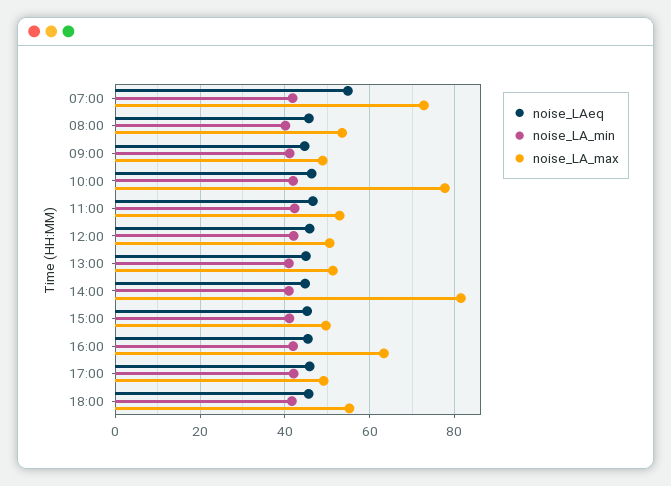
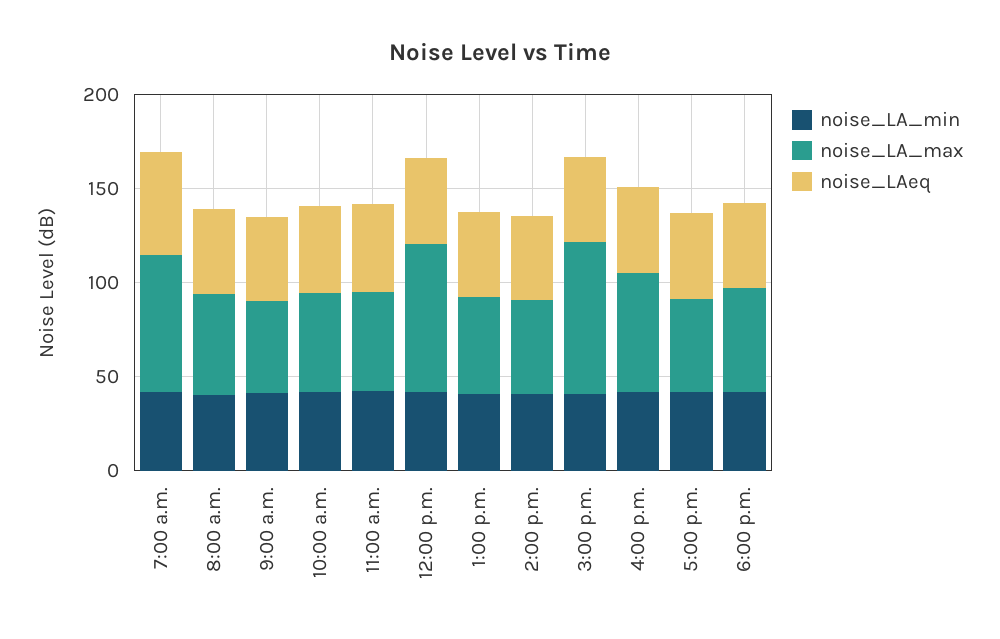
  {
    "noise_LAeq": {
      "07:00": 54,
      "08:00": 46,
      "09:00": 44,
      "10:00": 46,
      "11:00": 46,
      "12:00": 46,
      "13:00": 44,
      "14:00": 44,
      "15:00": 46,
      "16:00": 46,
      "17:00": 46,
      "18:00": 46
    },
    "noise_LA_min": {
      "07:00": 42,
      "08:00": 40,
      "09:00": 42,
      "10:00": 42,
      "11:00": 42,
      "12:00": 42,
      "13:00": 40,
      "14:00": 40,
      "15:00": 42,
      "16:00": 42,
      "17:00": 42,
      "18:00": 42
    },
    "noise_LA_max": {
      "07:00": 72,
      "08:00": 54,
      "09:00": 48,
-     "10:00": 78,
+     "10:00": 50,
      "11:00": 52,
-     "12:00": 50,
+     "12:00": 80,
      "13:00": 52,
-     "14:00": 82,
+     "14:00": 50,
-     "15:00": 50,
+     "15:00": 80,
      "16:00": 64,
      "17:00": 50,
      "18:00": 56
    }
  }

